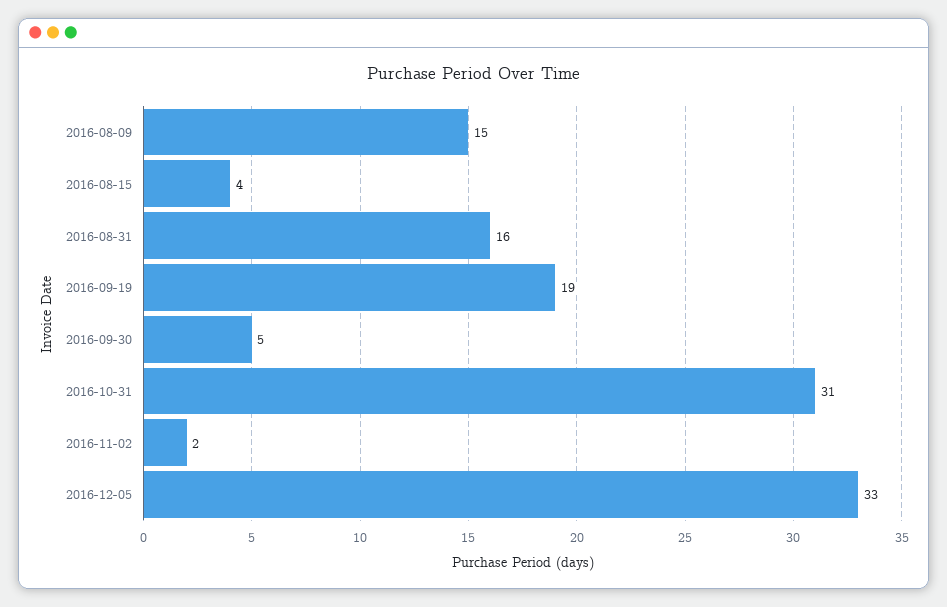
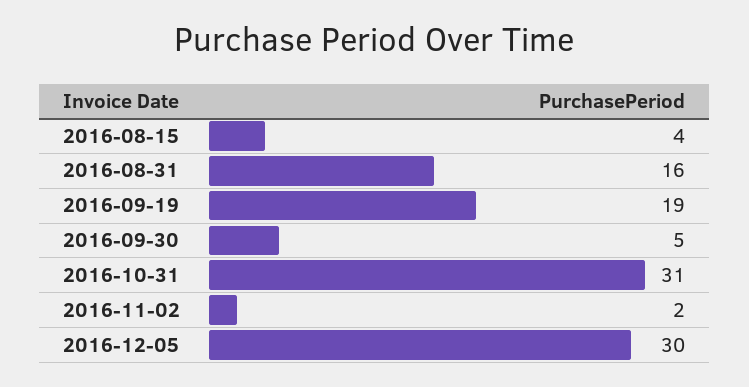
  {
-   "2016-08-09": 15,
    "2016-08-15": 4,
    "2016-08-31": 16,
    "2016-09-19": 19,
    "2016-09-30": 5,
    "2016-10-31": 31,
    "2016-11-02": 2,
-   "2016-12-05": 33
+   "2016-12-05": 30
  }

